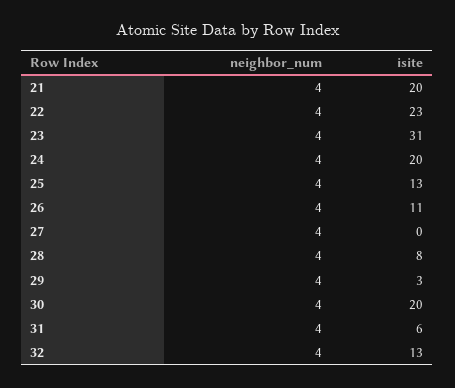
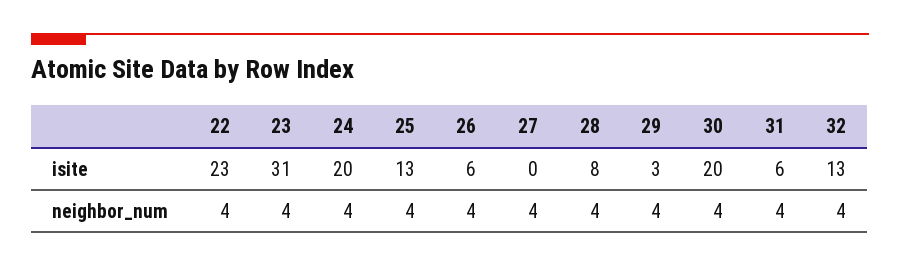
  {
    "neighbor_num": {
-     "21": 4,
      "22": 4,
      "23": 4,
      "24": 4,
      "25": 4,
      "26": 4,
      "27": 4,
      "28": 4,
      "29": 4,
      "30": 4,
      "31": 4,
      "32": 4
    },
    "isite": {
-     "21": 20,
      "22": 23,
      "23": 31,
      "24": 20,
      "25": 13,
-     "26": 11,
+     "26": 6,
      "27": 0,
      "28": 8,
      "29": 3,
      "30": 20,
      "31": 6,
      "32": 13
    }
  }

